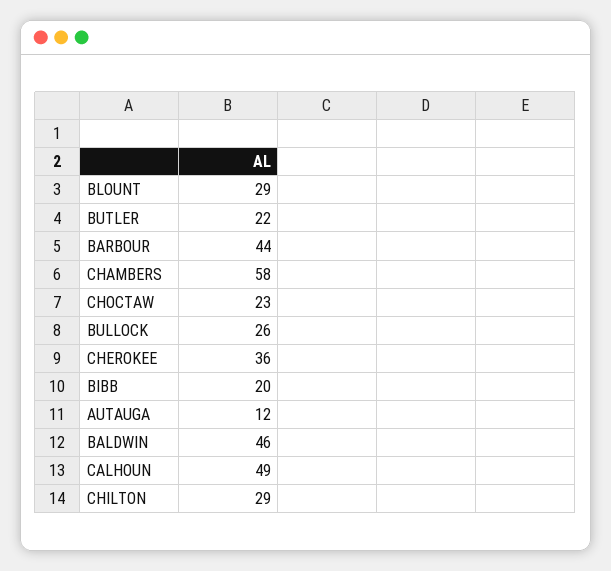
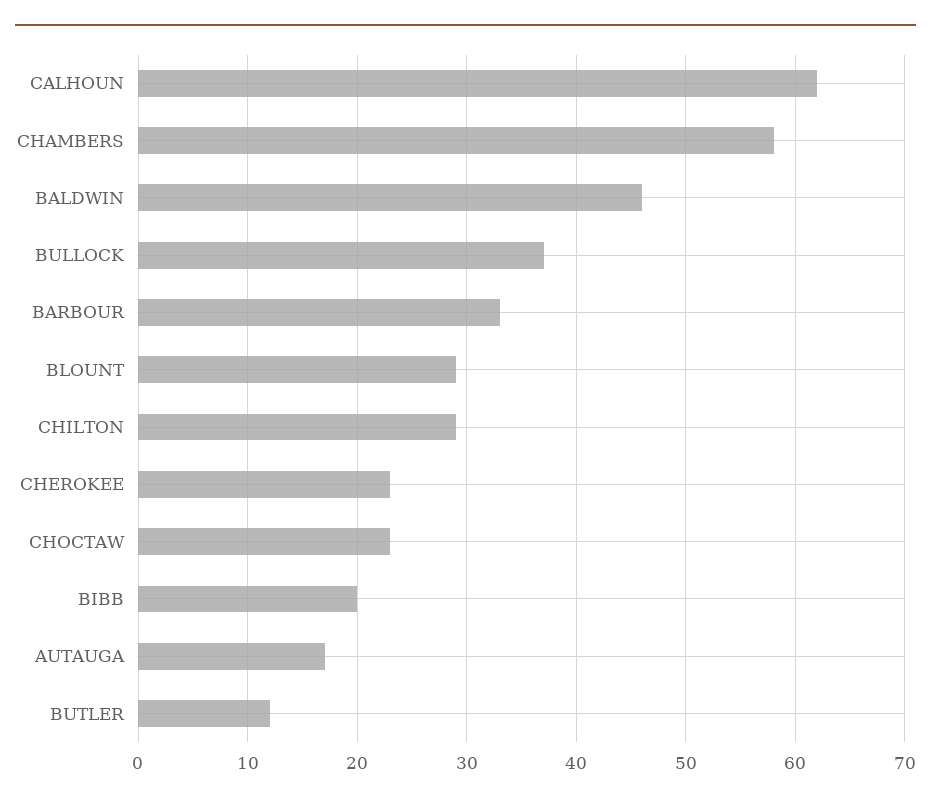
  {
    "BLOUNT": 29,
-   "BUTLER": 22,
+   "BUTLER": 12,
-   "BARBOUR": 44,
+   "BARBOUR": 33,
    "CHAMBERS": 58,
    "CHOCTAW": 23,
-   "BULLOCK": 26,
+   "BULLOCK": 37,
-   "CHEROKEE": 36,
+   "CHEROKEE": 23,
    "BIBB": 20,
-   "AUTAUGA": 12,
+   "AUTAUGA": 17,
    "BALDWIN": 46,
-   "CALHOUN": 49,
+   "CALHOUN": 62,
    "CHILTON": 29
  }

